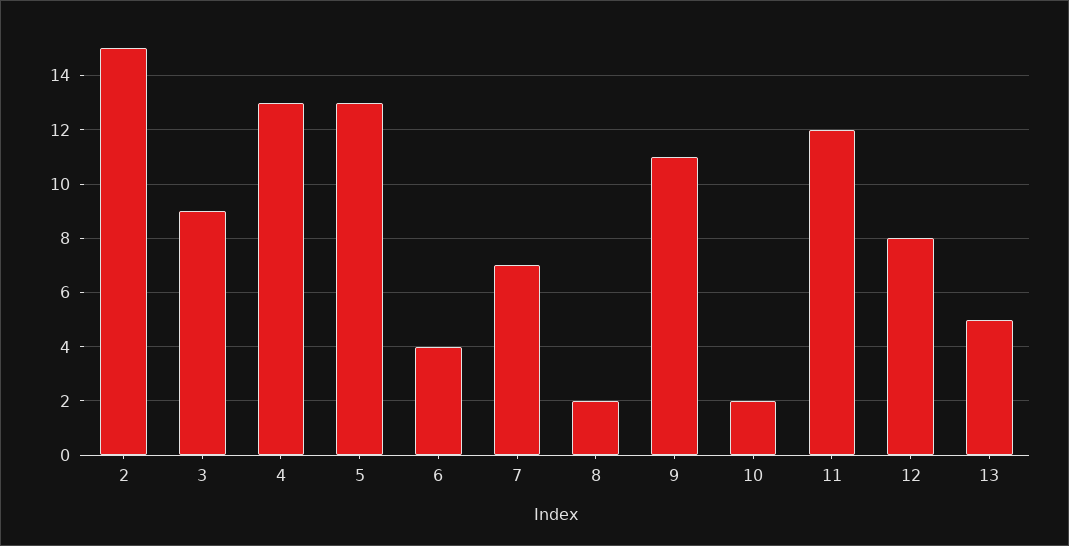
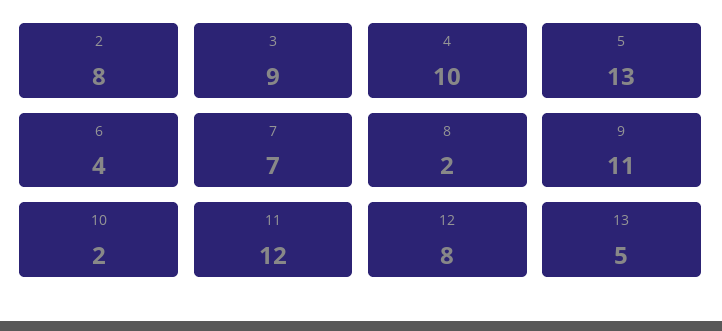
  {
-   "2": 15,
+   "2": 8,
    "3": 9,
-   "4": 13,
+   "4": 10,
    "5": 13,
    "6": 4,
    "7": 7,
    "8": 2,
    "9": 11,
    "10": 2,
    "11": 12,
    "12": 8,
    "13": 5
  }

